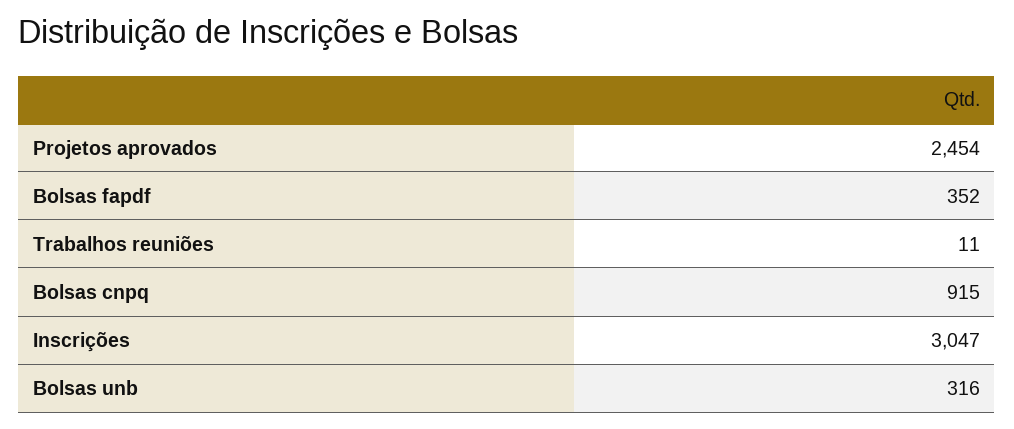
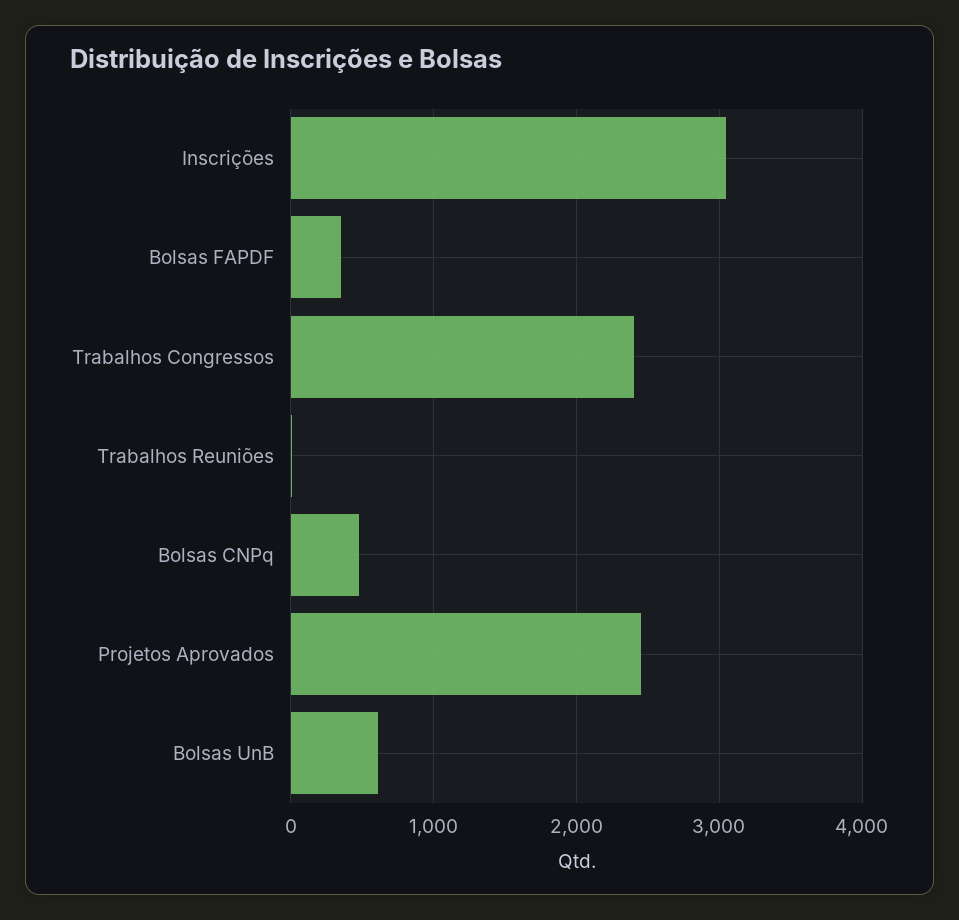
  {
    "Projetos aprovados": 2454,
    "Bolsas fapdf": 352,
    "Trabalhos reuniões": 11,
-   "Bolsas cnpq": 915,
+   "Bolsas cnpq": 500,
    "Inscrições": 3047,
-   "Bolsas unb": 316
+   "Bolsas unb": 600,
+   "Trabalhos Congressos": 2400
  }

